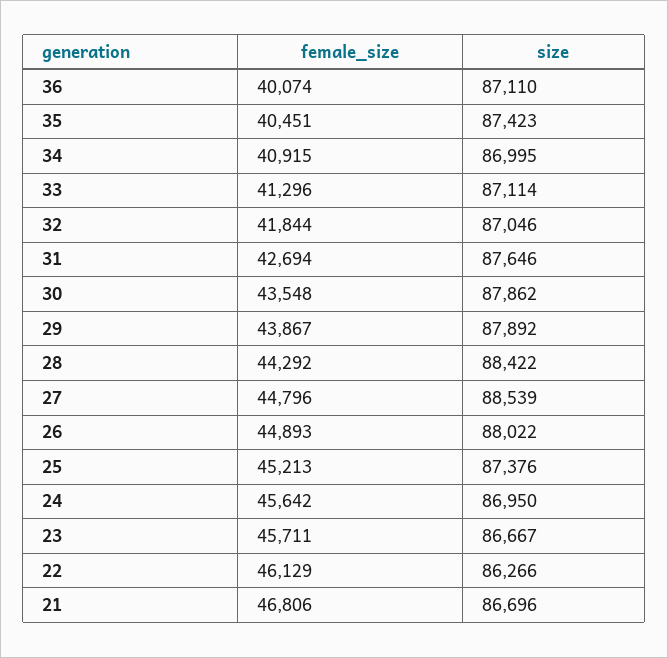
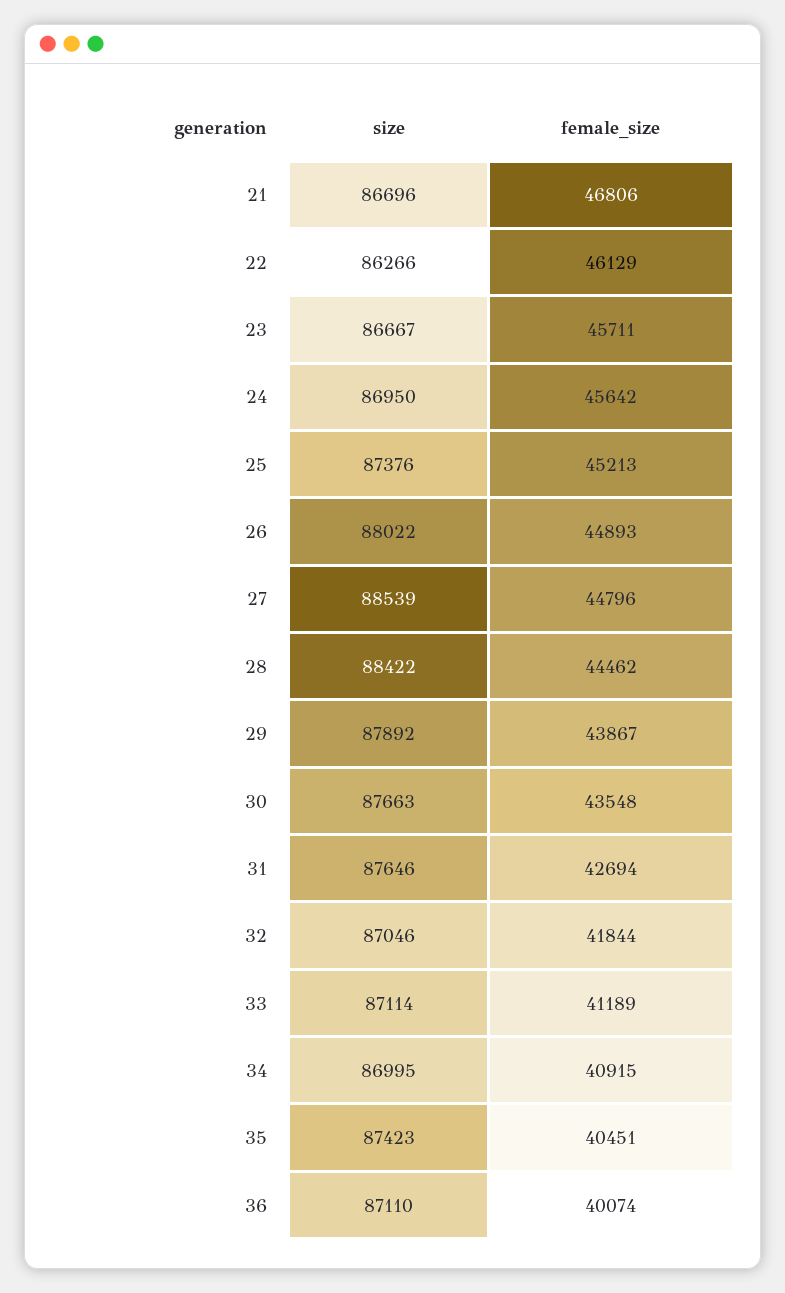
  {
    "female_size": {
      "36": 40074,
      "35": 40451,
      "34": 40915,
-     "33": 41296,
+     "33": 41189,
      "32": 41844,
      "31": 42694,
      "30": 43548,
      "29": 43867,
-     "28": 44292,
+     "28": 44462,
      "27": 44796,
      "26": 44893,
      "25": 45213,
      "24": 45642,
      "23": 45711,
      "22": 46129,
      "21": 46806
    },
    "size": {
      "36": 87110,
      "35": 87423,
      "34": 86995,
      "33": 87114,
      "32": 87046,
      "31": 87646,
-     "30": 87862,
+     "30": 87663,
      "29": 87892,
      "28": 88422,
      "27": 88539,
      "26": 88022,
      "25": 87376,
      "24": 86950,
      "23": 86667,
      "22": 86266,
      "21": 86696
    }
  }

